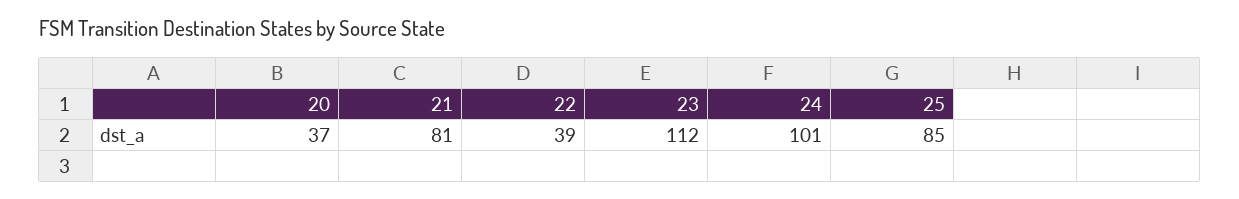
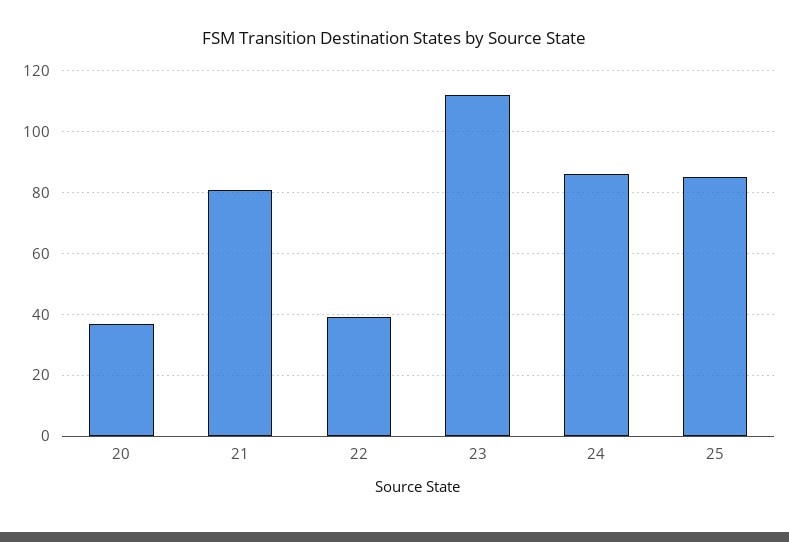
  {
    "20": 37,
    "21": 81,
    "22": 39,
    "23": 112,
-   "24": 101,
+   "24": 85,
    "25": 85
  }

